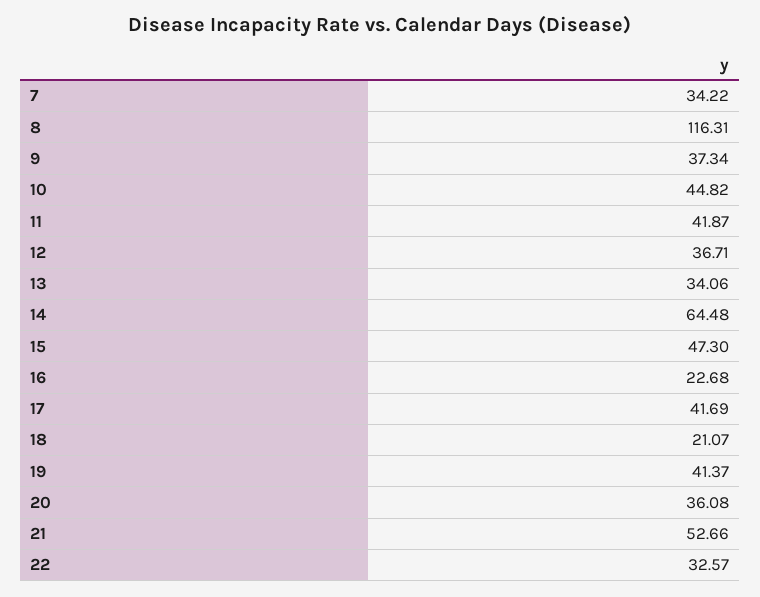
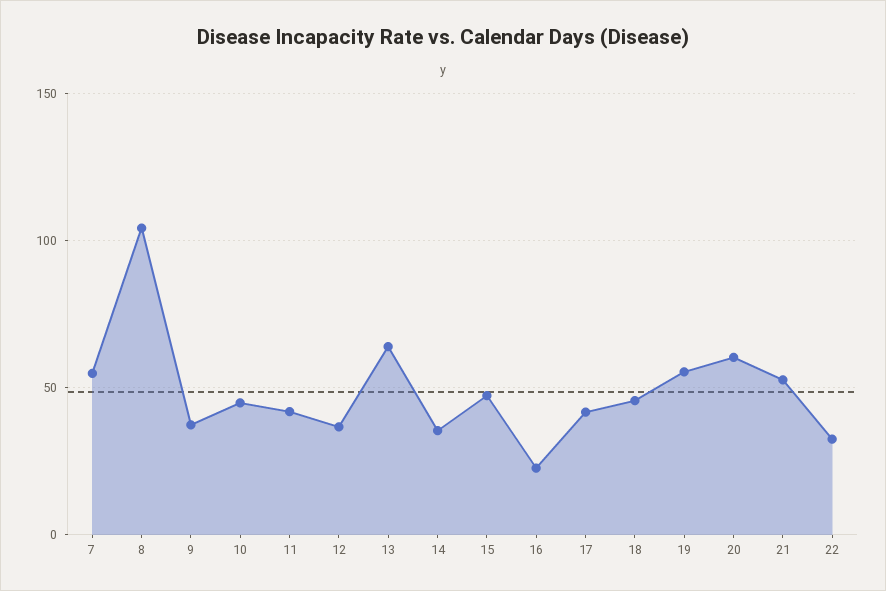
  {
-   "7": 34.22,
+   "7": 55,
-   "8": 116.31,
+   "8": 105,
    "9": 37.34,
    "10": 44.82,
    "11": 41.87,
    "12": 36.71,
-   "13": 34.06,
+   "13": 65,
-   "14": 64.48,
+   "14": 35,
    "15": 47.3,
    "16": 22.68,
    "17": 41.69,
-   "18": 21.07,
+   "18": 45,
-   "19": 41.37,
+   "19": 55,
-   "20": 36.08,
+   "20": 60,
    "21": 52.66,
    "22": 32.57
  }

